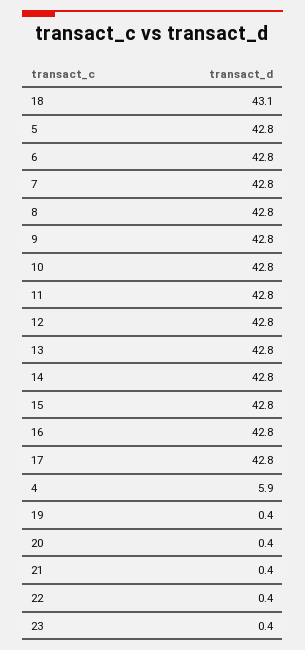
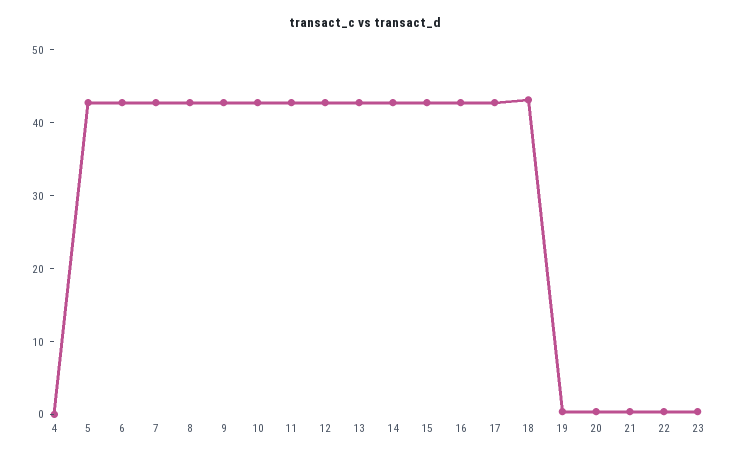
  {
    "18": 43.1,
    "5": 42.8,
    "6": 42.8,
    "7": 42.8,
    "8": 42.8,
    "9": 42.8,
    "10": 42.8,
    "11": 42.8,
    "12": 42.8,
    "13": 42.8,
    "14": 42.8,
    "15": 42.8,
    "16": 42.8,
    "17": 42.8,
-   "4": 5.9,
+   "4": 0,
    "19": 0.4,
    "20": 0.4,
    "21": 0.4,
    "22": 0.4,
    "23": 0.4
  }

